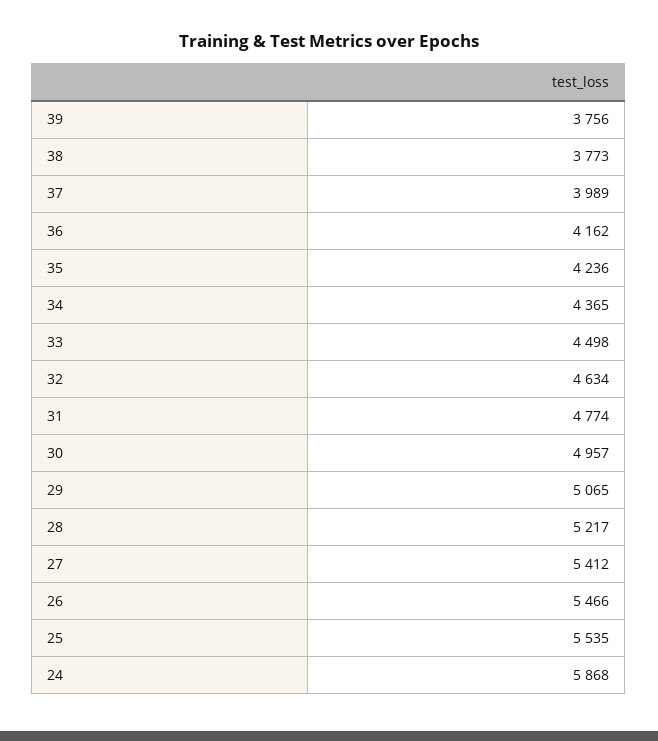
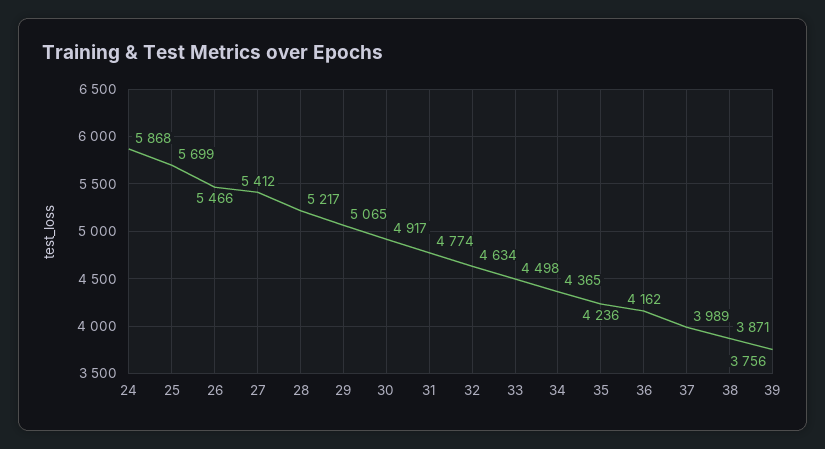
  {
    "39": 3756,
-   "38": 3773,
+   "38": 3871,
    "37": 3989,
    "36": 4162,
    "35": 4236,
    "34": 4365,
    "33": 4498,
    "32": 4634,
    "31": 4774,
-   "30": 4957,
+   "30": 4917,
    "29": 5065,
    "28": 5217,
    "27": 5412,
    "26": 5466,
-   "25": 5535,
+   "25": 5699,
    "24": 5868
  }

